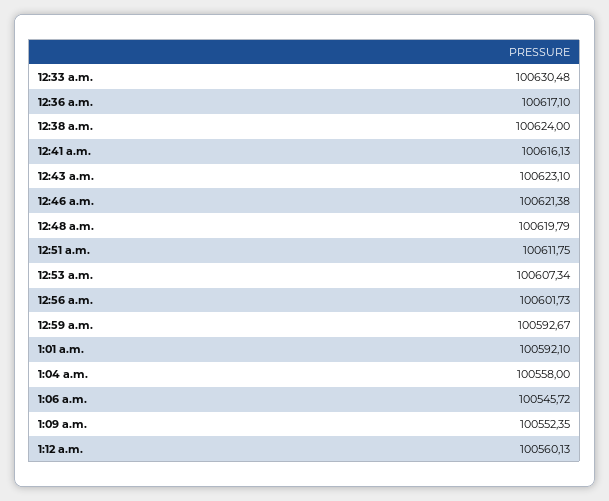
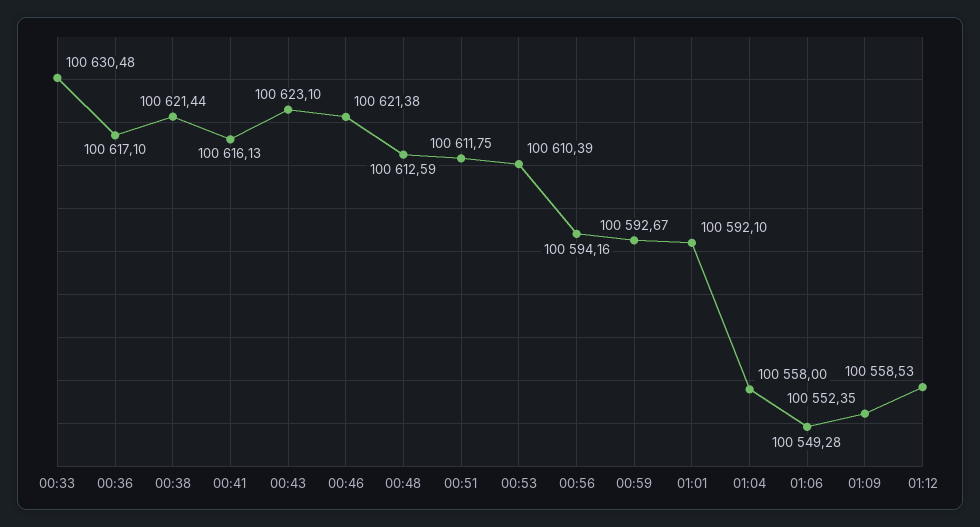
  {
    "12:33 a.m.": 100630.48,
    "12:36 a.m.": 100617.1,
-   "12:38 a.m.": 100624,
+   "12:38 a.m.": 100621.44,
    "12:41 a.m.": 100616.13,
    "12:43 a.m.": 100623.1,
    "12:46 a.m.": 100621.38,
-   "12:48 a.m.": 100619.79,
+   "12:48 a.m.": 100612.59,
    "12:51 a.m.": 100611.75,
-   "12:53 a.m.": 100607.34,
+   "12:53 a.m.": 100610.39,
-   "12:56 a.m.": 100601.73,
+   "12:56 a.m.": 100594.16,
    "12:59 a.m.": 100592.67,
    "1:01 a.m.": 100592.1,
    "1:04 a.m.": 100558,
-   "1:06 a.m.": 100545.72,
+   "1:06 a.m.": 100549.28,
    "1:09 a.m.": 100552.35,
-   "1:12 a.m.": 100560.13
+   "1:12 a.m.": 100558.53
  }

